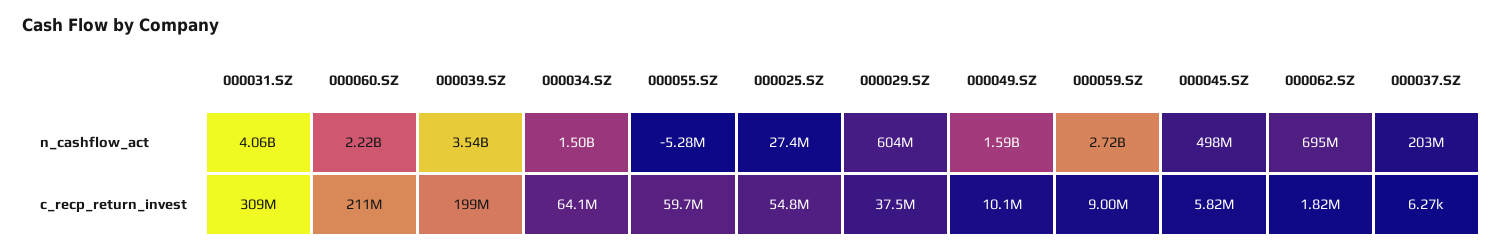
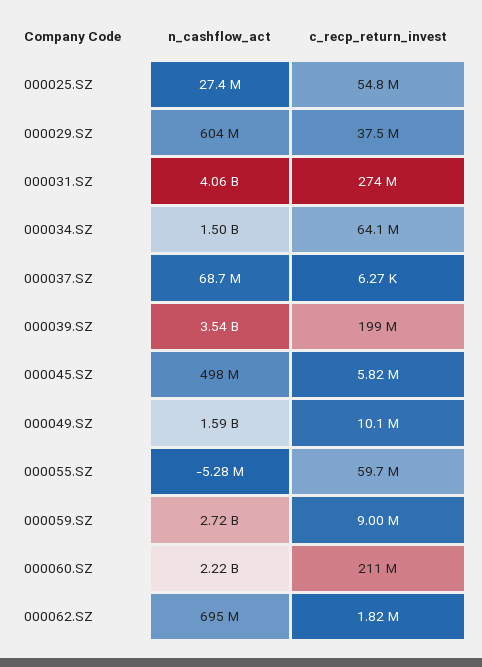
  {
    "000031.SZ": {
      "n_cashflow_act": 4060000000,
-     "c_recp_return_invest": 309000000
+     "c_recp_return_invest": 274000000
    },
    "000060.SZ": {
      "n_cashflow_act": 2220000000,
      "c_recp_return_invest": 211000000
    },
    "000039.SZ": {
      "n_cashflow_act": 3540000000,
      "c_recp_return_invest": 199000000
    },
    "000034.SZ": {
      "n_cashflow_act": 1500000000,
      "c_recp_return_invest": 64100000
    },
    "000055.SZ": {
      "n_cashflow_act": -5280000,
      "c_recp_return_invest": 59700000
    },
    "000025.SZ": {
      "n_cashflow_act": 27400000,
      "c_recp_return_invest": 54800000
    },
    "000029.SZ": {
      "n_cashflow_act": 604000000,
      "c_recp_return_invest": 37500000
    },
    "000049.SZ": {
      "n_cashflow_act": 1590000000,
      "c_recp_return_invest": 10100000
    },
    "000059.SZ": {
      "n_cashflow_act": 2720000000,
      "c_recp_return_invest": 9000000
    },
    "000045.SZ": {
      "n_cashflow_act": 498000000,
      "c_recp_return_invest": 5820000
    },
    "000062.SZ": {
      "n_cashflow_act": 695000000,
      "c_recp_return_invest": 1820000
    },
    "000037.SZ": {
-     "n_cashflow_act": 203000000,
+     "n_cashflow_act": 68700000,
      "c_recp_return_invest": 6270
    }
  }

